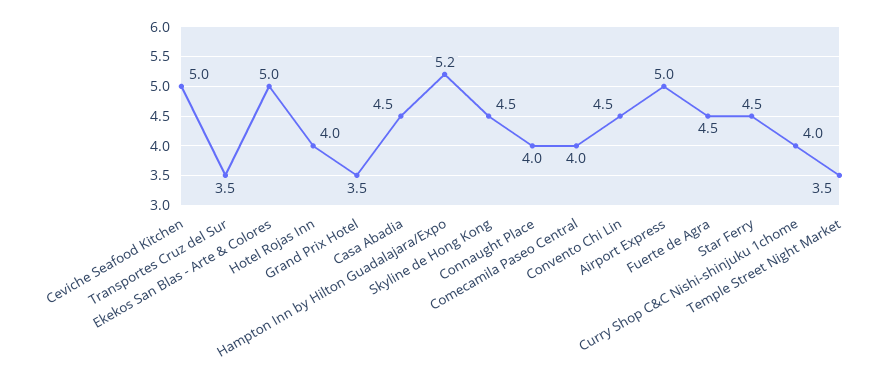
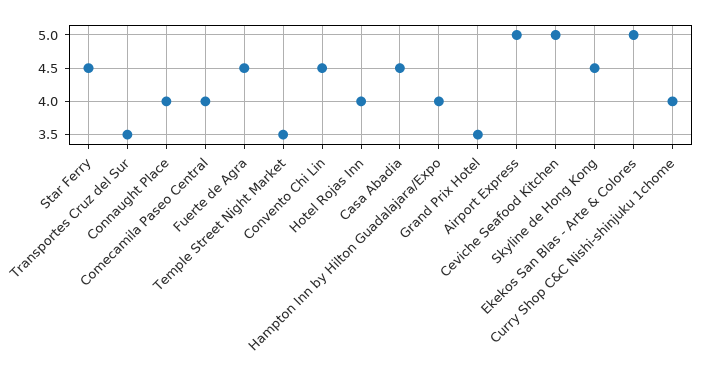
  {
    "Ceviche Seafood Kitchen": 5,
    "Transportes Cruz del Sur": 3.5,
    "Ekekos San Blas - Arte & Colores": 5,
    "Hotel Rojas Inn": 4,
    "Grand Prix Hotel": 3.5,
    "Casa Abadia": 4.5,
-   "Hampton Inn by Hilton Guadalajara/Expo": 5.2,
+   "Hampton Inn by Hilton Guadalajara/Expo": 4,
    "Skyline de Hong Kong": 4.5,
    "Connaught Place": 4,
    "Comecamila Paseo Central": 4,
    "Convento Chi Lin": 4.5,
    "Airport Express": 5,
    "Fuerte de Agra": 4.5,
    "Star Ferry": 4.5,
    "Curry Shop C&C Nishi-shinjuku 1chome": 4,
    "Temple Street Night Market": 3.5
  }

